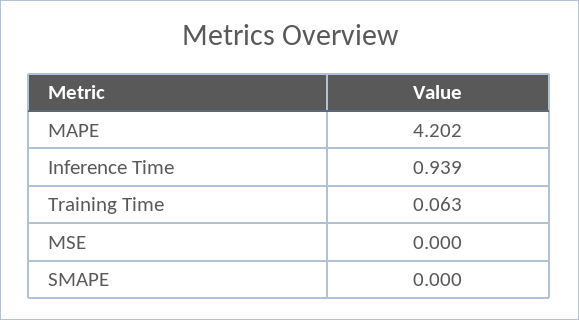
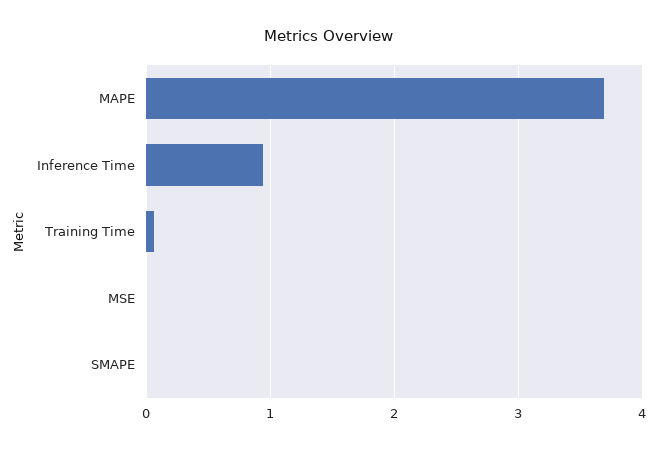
  {
-   "MAPE": 4.202,
+   "MAPE": 3.7,
    "Inference Time": 0.939,
    "Training Time": 0.063,
    "MSE": 0,
    "SMAPE": 0
  }

